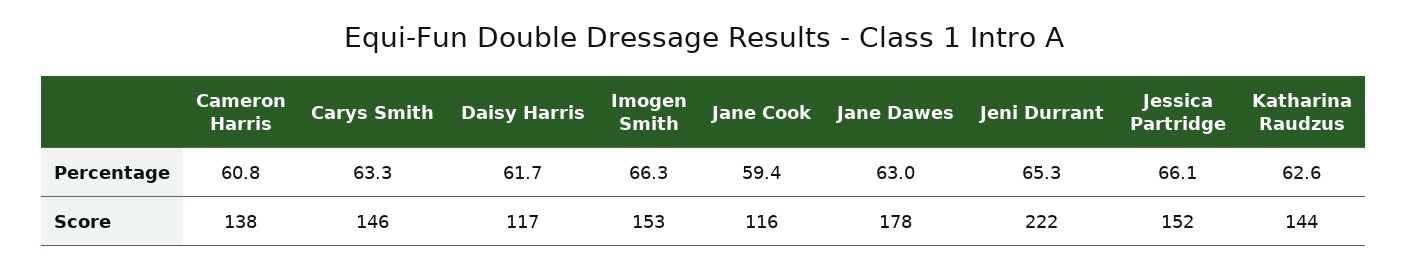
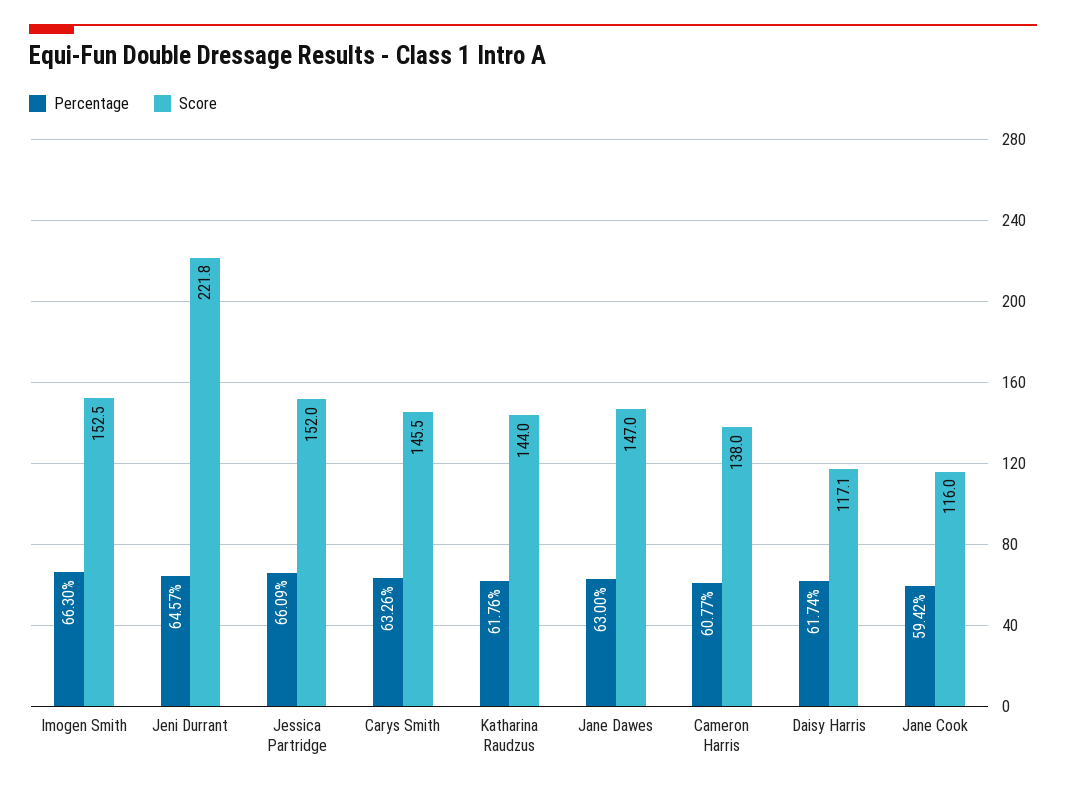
  {
    "Percentage": {
      "Cameron Harris": 60.77,
      "Carys Smith": 63.26,
      "Daisy Harris": 61.74,
      "Imogen Smith": 66.3,
      "Jane Cook": 59.42,
      "Jane Dawes": 63,
-     "Jeni Durrant": 65.3,
+     "Jeni Durrant": 64.57,
      "Jessica Partridge": 66.09,
-     "Katharina Raudzus": 62.6
+     "Katharina Raudzus": 61.76
    },
    "Score": {
      "Cameron Harris": 138,
      "Carys Smith": 145.5,
      "Daisy Harris": 117.1,
      "Imogen Smith": 152.5,
      "Jane Cook": 116,
-     "Jane Dawes": 178,
+     "Jane Dawes": 147,
      "Jeni Durrant": 221.8,
      "Jessica Partridge": 152,
      "Katharina Raudzus": 144
    }
  }

